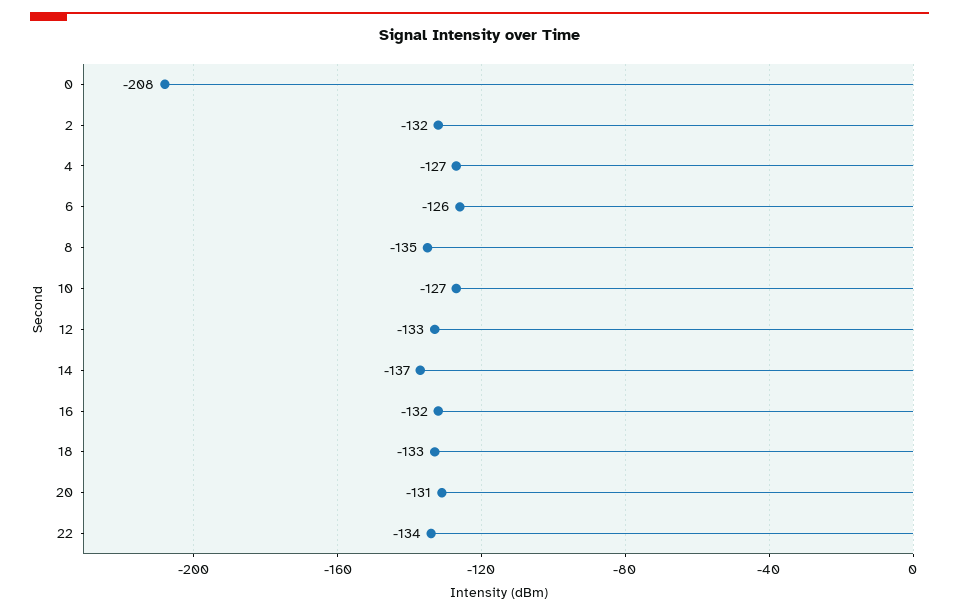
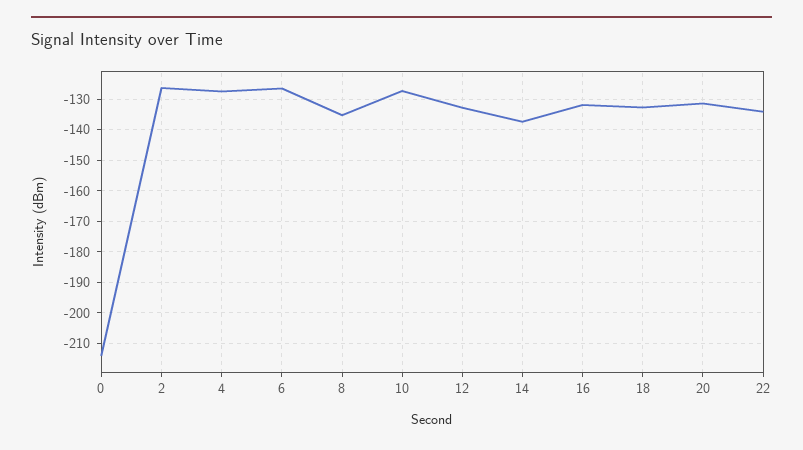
  {
-   "0": -208,
+   "0": -214,
-   "2": -132,
+   "2": -126,
    "4": -127,
    "6": -126,
    "8": -135,
    "10": -127,
    "12": -133,
    "14": -137,
    "16": -132,
    "18": -133,
    "20": -131,
    "22": -134
  }

